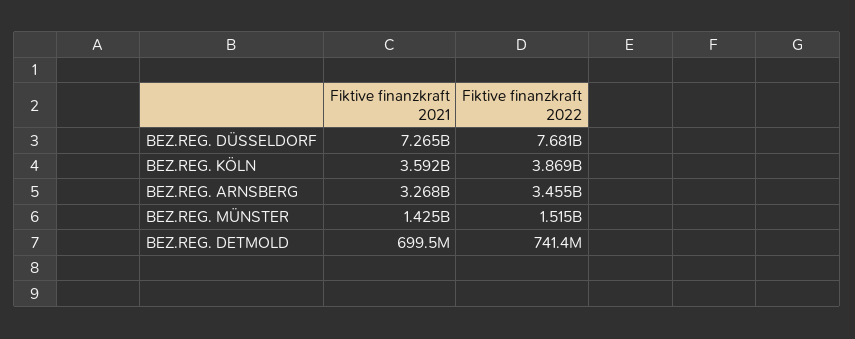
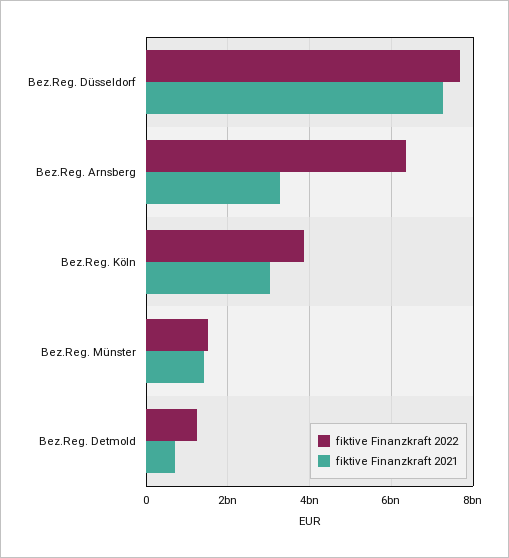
  {
    "Fiktive finanzkraft 2021": {
      "BEZ.REG. DÜSSELDORF": 7265000000,
-     "BEZ.REG. KÖLN": 3592000000,
+     "BEZ.REG. KÖLN": 3000000000,
      "BEZ.REG. ARNSBERG": 3268000000,
      "BEZ.REG. MÜNSTER": 1425000000,
      "BEZ.REG. DETMOLD": 699500000
    },
    "Fiktive finanzkraft 2022": {
      "BEZ.REG. DÜSSELDORF": 7681000000,
      "BEZ.REG. KÖLN": 3869000000,
-     "BEZ.REG. ARNSBERG": 3455000000,
+     "BEZ.REG. ARNSBERG": 6400000000,
      "BEZ.REG. MÜNSTER": 1515000000,
-     "BEZ.REG. DETMOLD": 741400000
+     "BEZ.REG. DETMOLD": 1200000000
    }
  }

